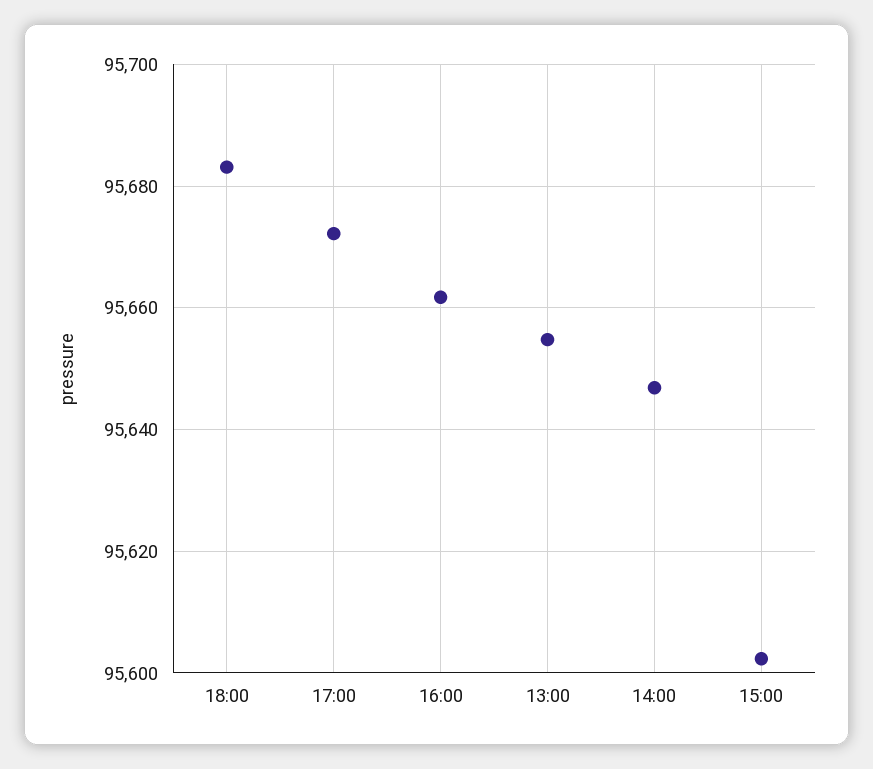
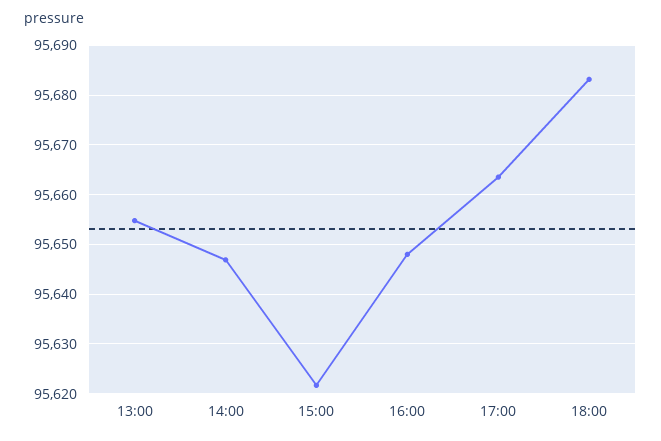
  {
    "18:00": 95684,
-   "17:00": 95672,
+   "17:00": 95664,
-   "16:00": 95662,
+   "16:00": 95648,
    "13:00": 95654,
    "14:00": 95646,
-   "15:00": 95602
+   "15:00": 95622
  }

